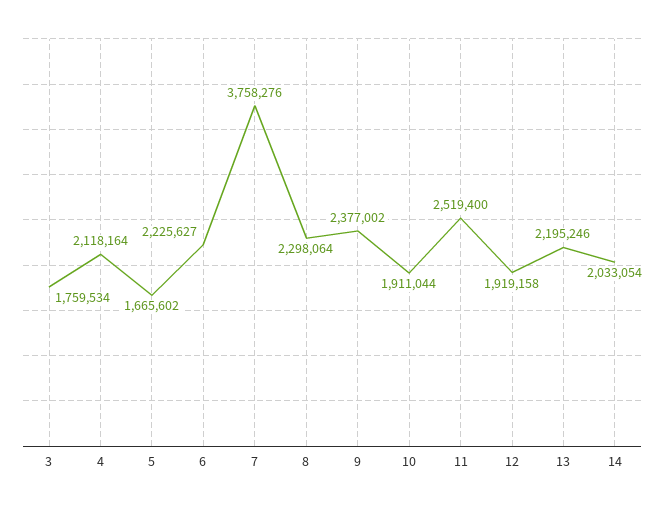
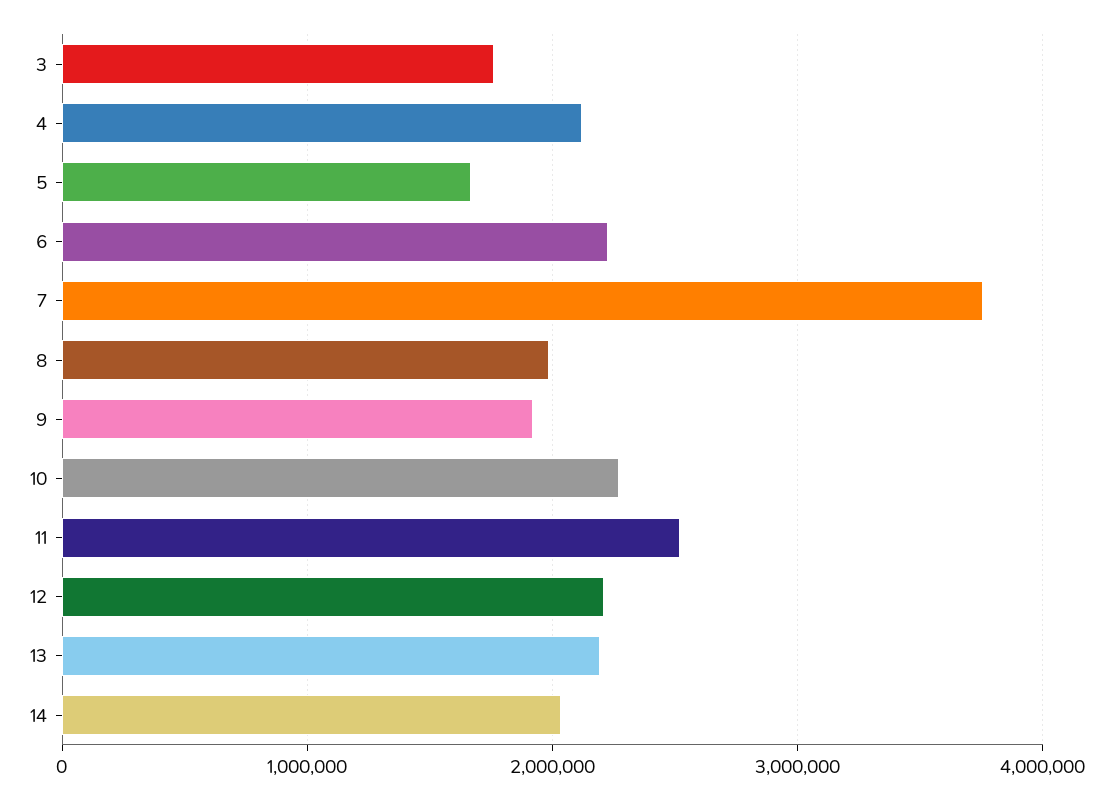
  {
    "3": 1759534,
    "4": 2118164,
    "5": 1665602,
    "6": 2225627,
    "7": 3758276,
-   "8": 2298064,
+   "8": 2000000,
-   "9": 2377002,
+   "9": 1900000,
-   "10": 1911044,
+   "10": 2300000,
    "11": 2519400,
-   "12": 1919158,
+   "12": 2200000,
    "13": 2195246,
    "14": 2033054
  }

